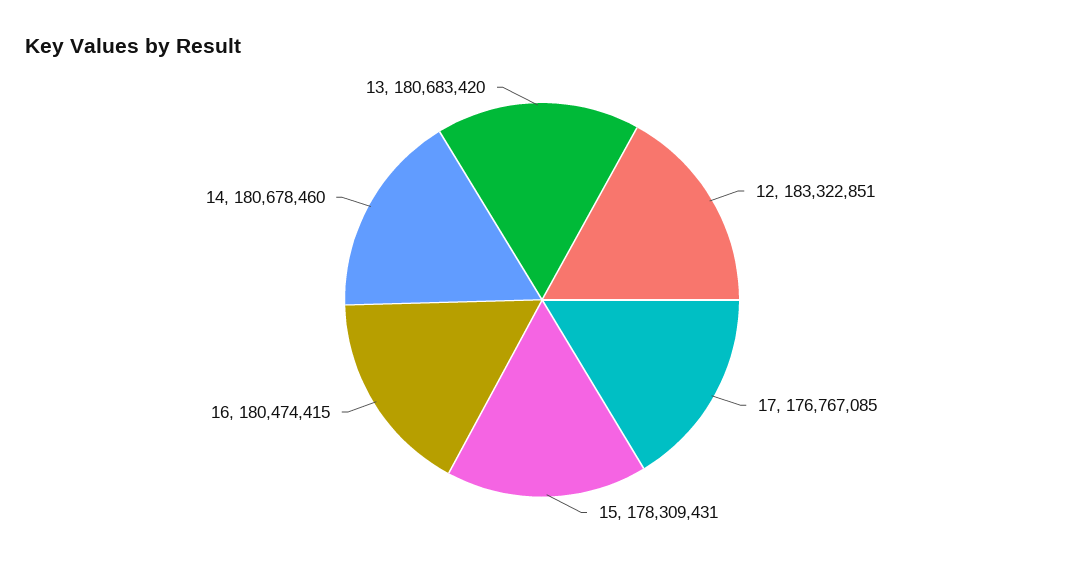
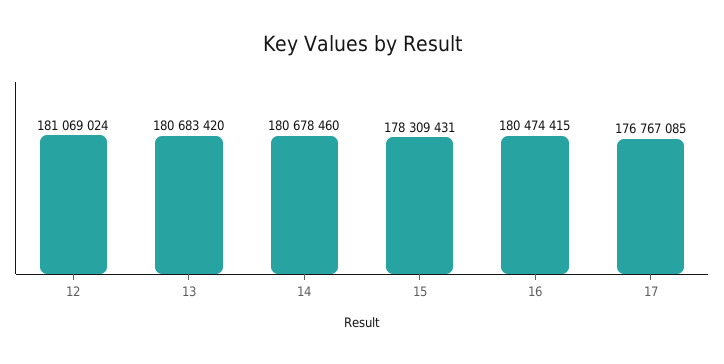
  {
-   "12": 183322851,
+   "12": 181069024,
    "17": 176767085,
    "15": 178309431,
    "16": 180474415,
    "14": 180678460,
    "13": 180683420
  }

